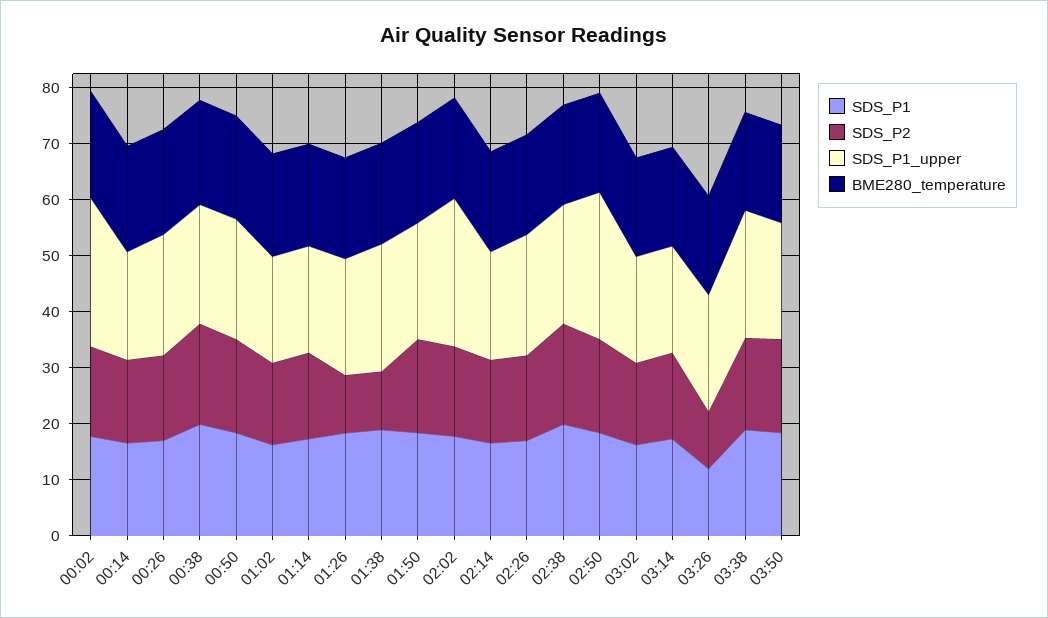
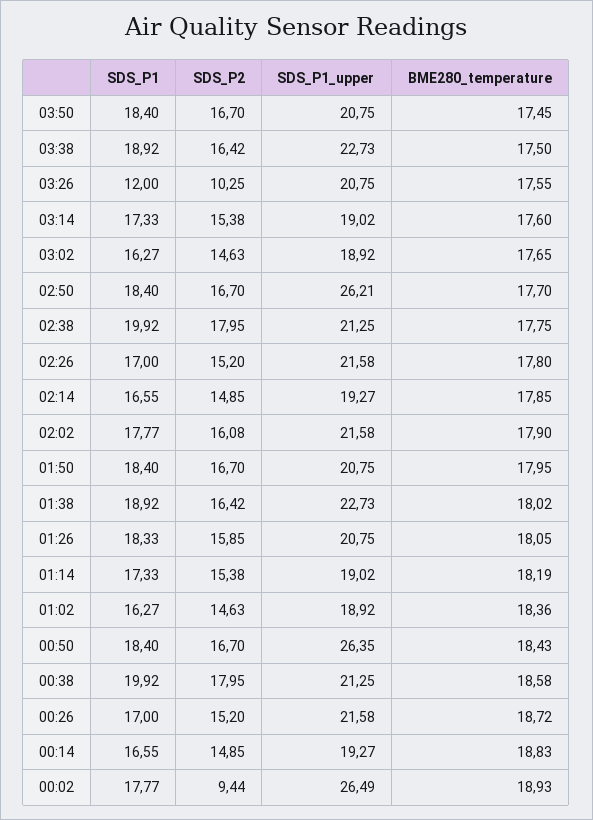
  {
    "SDS_P1": {
      "00:02": 17.77,
      "00:14": 16.55,
      "00:26": 17,
      "00:38": 19.92,
      "00:50": 18.4,
      "01:02": 16.27,
      "01:14": 17.33,
      "01:26": 18.33,
      "01:38": 18.92,
      "01:50": 18.4,
      "02:02": 17.77,
      "02:14": 16.55,
      "02:26": 17,
      "02:38": 19.92,
      "02:50": 18.4,
      "03:02": 16.27,
      "03:14": 17.33,
      "03:26": 12,
      "03:38": 18.92,
      "03:50": 18.4
    },
    "SDS_P2": {
-     "00:02": 16,
+     "00:02": 9.44,
      "00:14": 14.85,
      "00:26": 15.2,
      "00:38": 17.95,
      "00:50": 16.7,
      "01:02": 14.63,
      "01:14": 15.38,
-     "01:26": 10,
+     "01:26": 15.85,
-     "01:38": 10,
+     "01:38": 16.42,
      "01:50": 16.7,
      "02:02": 16.08,
      "02:14": 14.85,
      "02:26": 15.2,
      "02:38": 17.95,
      "02:50": 16.7,
      "03:02": 14.63,
      "03:14": 15.38,
      "03:26": 10.25,
      "03:38": 16.42,
      "03:50": 16.7
    },
    "SDS_P1_upper": {
      "00:02": 26.49,
      "00:14": 19.27,
      "00:26": 21.58,
      "00:38": 21.25,
-     "00:50": 22,
+     "00:50": 26.35,
      "01:02": 18.92,
      "01:14": 19.02,
      "01:26": 20.75,
      "01:38": 22.73,
      "01:50": 20.75,
-     "02:02": 26,
+     "02:02": 21.58,
      "02:14": 19.27,
      "02:26": 21.58,
      "02:38": 21.25,
      "02:50": 26.21,
      "03:02": 18.92,
      "03:14": 19.02,
      "03:26": 20.75,
      "03:38": 22.73,
      "03:50": 20.75
    },
    "BME280_temperature": {
      "00:02": 18.93,
      "00:14": 18.83,
      "00:26": 18.72,
      "00:38": 18.58,
      "00:50": 18.43,
      "01:02": 18.36,
      "01:14": 18.19,
      "01:26": 18.05,
      "01:38": 18.02,
      "01:50": 17.95,
      "02:02": 17.9,
      "02:14": 17.85,
      "02:26": 17.8,
      "02:38": 17.75,
      "02:50": 17.7,
      "03:02": 17.65,
      "03:14": 17.6,
      "03:26": 17.55,
      "03:38": 17.5,
      "03:50": 17.45
    }
  }

